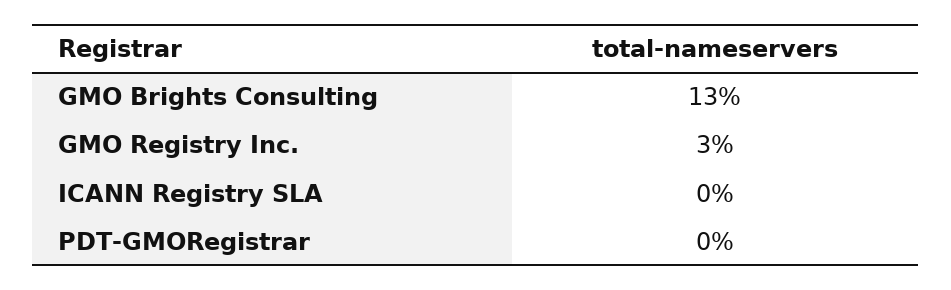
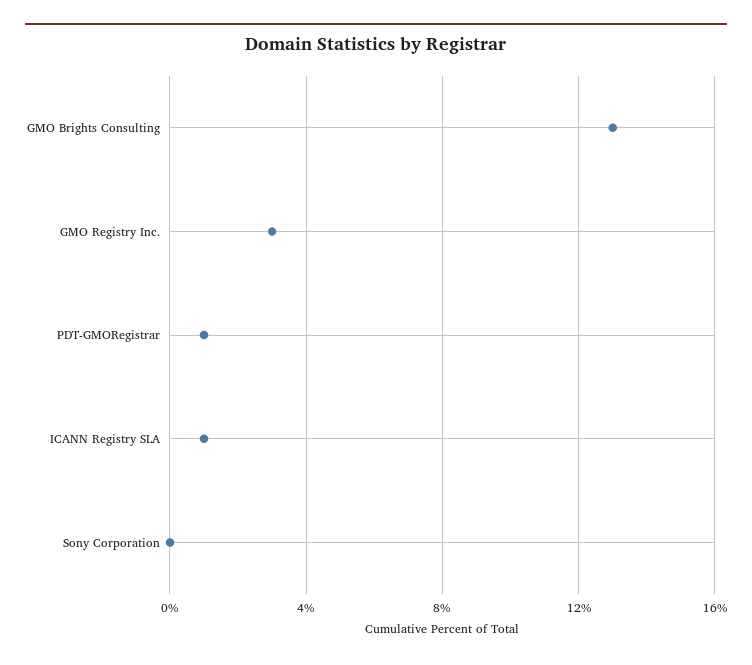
  {
    "GMO Brights Consulting": 13,
    "GMO Registry Inc.": 3,
-   "ICANN Registry SLA": 0,
+   "ICANN Registry SLA": 1,
-   "PDT-GMORegistrar": 0
+   "PDT-GMORegistrar": 1,
+   "Sony Corporation": 0
  }

